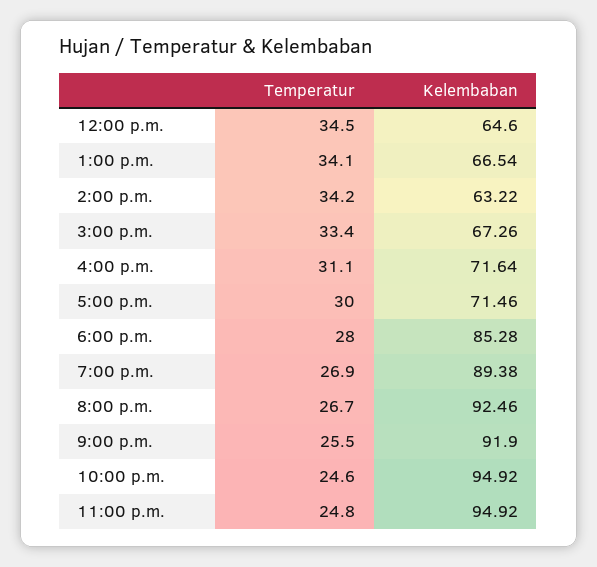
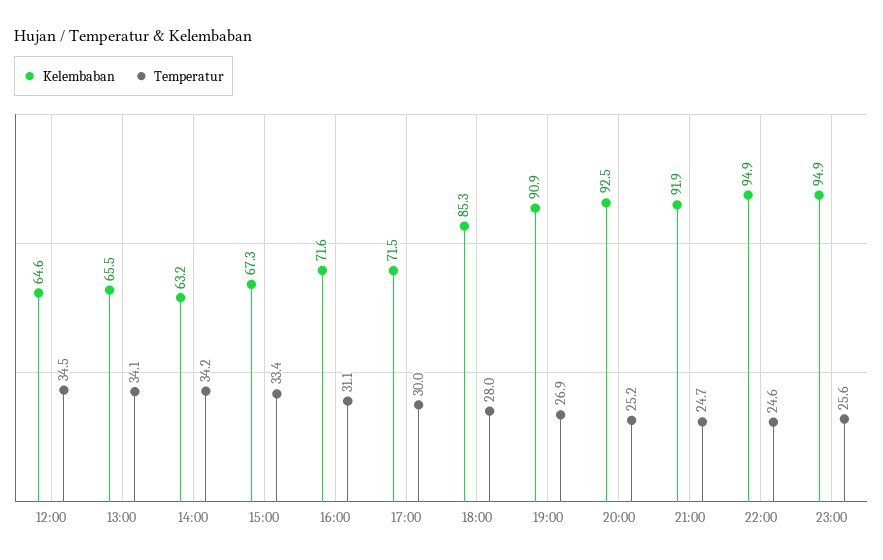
  {
    "Temperatur": {
      "12:00 p.m.": 34.5,
      "1:00 p.m.": 34.1,
      "2:00 p.m.": 34.2,
      "3:00 p.m.": 33.4,
      "4:00 p.m.": 31.1,
      "5:00 p.m.": 30,
      "6:00 p.m.": 28,
      "7:00 p.m.": 26.9,
-     "8:00 p.m.": 26.7,
+     "8:00 p.m.": 25.2,
-     "9:00 p.m.": 25.5,
+     "9:00 p.m.": 24.7,
      "10:00 p.m.": 24.6,
-     "11:00 p.m.": 24.8
+     "11:00 p.m.": 25.6
    },
    "Kelembaban": {
      "12:00 p.m.": 64.6,
-     "1:00 p.m.": 66.54,
+     "1:00 p.m.": 65.5,
      "2:00 p.m.": 63.22,
      "3:00 p.m.": 67.26,
      "4:00 p.m.": 71.64,
      "5:00 p.m.": 71.46,
      "6:00 p.m.": 85.28,
-     "7:00 p.m.": 89.38,
+     "7:00 p.m.": 90.9,
      "8:00 p.m.": 92.46,
      "9:00 p.m.": 91.9,
      "10:00 p.m.": 94.92,
      "11:00 p.m.": 94.92
    }
  }

